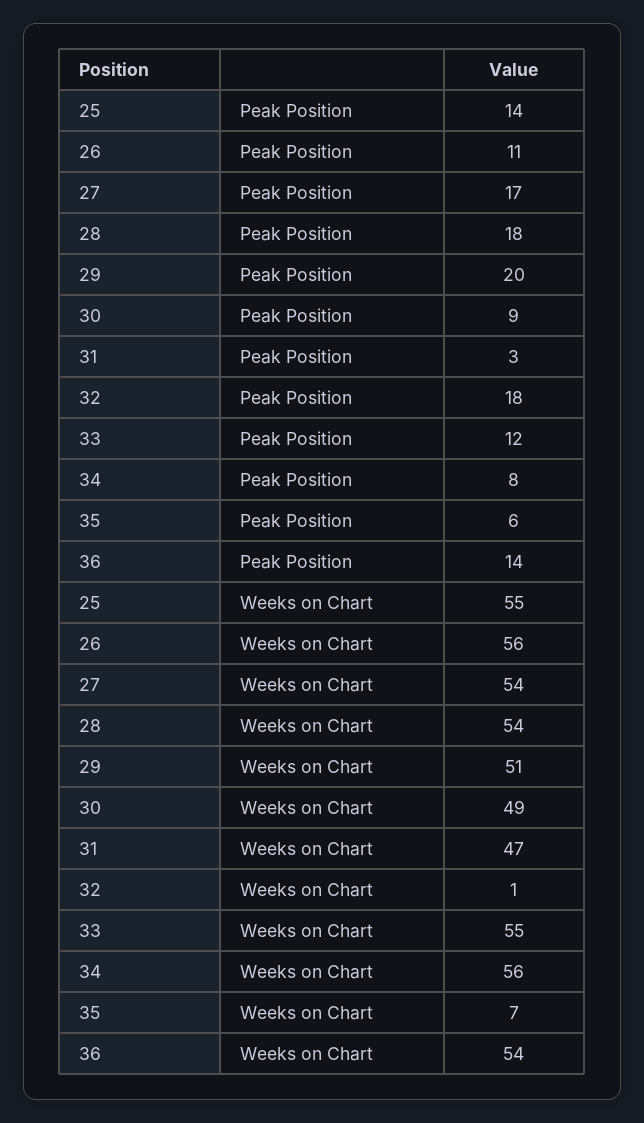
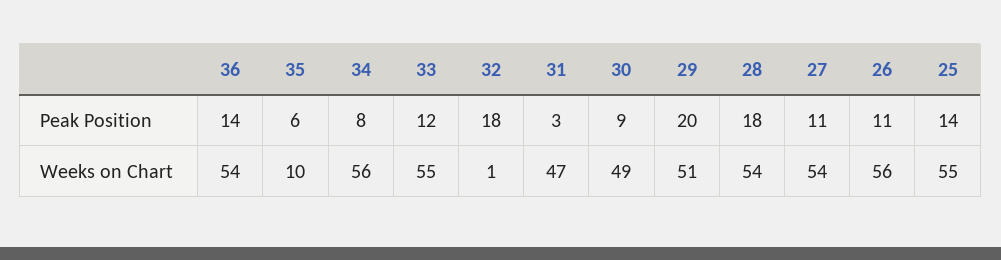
  {
    "25": {
      "Peak Position": 14,
      "Weeks on Chart": 55
    },
    "26": {
      "Peak Position": 11,
      "Weeks on Chart": 56
    },
    "27": {
-     "Peak Position": 17,
+     "Peak Position": 11,
      "Weeks on Chart": 54
    },
    "28": {
      "Peak Position": 18,
      "Weeks on Chart": 54
    },
    "29": {
      "Peak Position": 20,
      "Weeks on Chart": 51
    },
    "30": {
      "Peak Position": 9,
      "Weeks on Chart": 49
    },
    "31": {
      "Peak Position": 3,
      "Weeks on Chart": 47
    },
    "32": {
      "Peak Position": 18,
      "Weeks on Chart": 1
    },
    "33": {
      "Peak Position": 12,
      "Weeks on Chart": 55
    },
    "34": {
      "Peak Position": 8,
      "Weeks on Chart": 56
    },
    "35": {
      "Peak Position": 6,
-     "Weeks on Chart": 7
+     "Weeks on Chart": 10
    },
    "36": {
      "Peak Position": 14,
      "Weeks on Chart": 54
    }
  }

